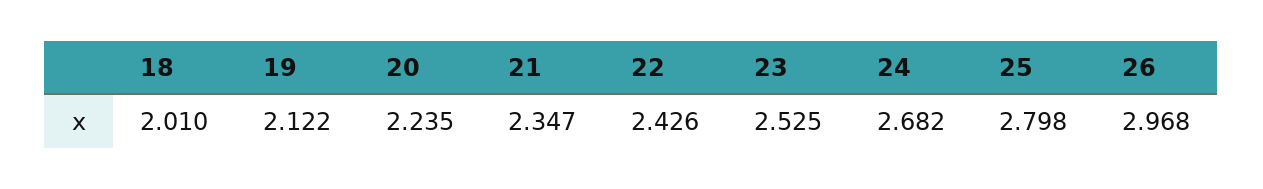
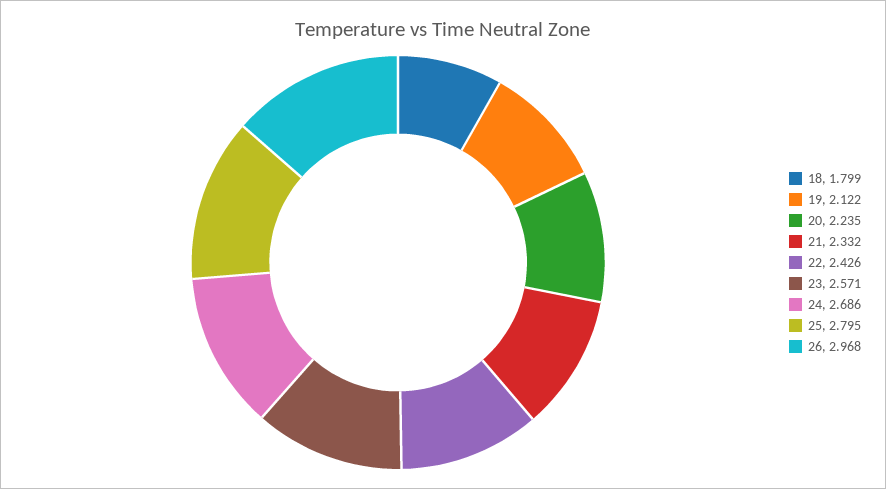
  {
-   "18": 2.01,
+   "18": 1.799,
    "19": 2.122,
    "20": 2.235,
-   "21": 2.347,
+   "21": 2.332,
    "22": 2.426,
-   "23": 2.525,
+   "23": 2.571,
-   "24": 2.682,
+   "24": 2.686,
-   "25": 2.798,
+   "25": 2.795,
    "26": 2.968
  }

